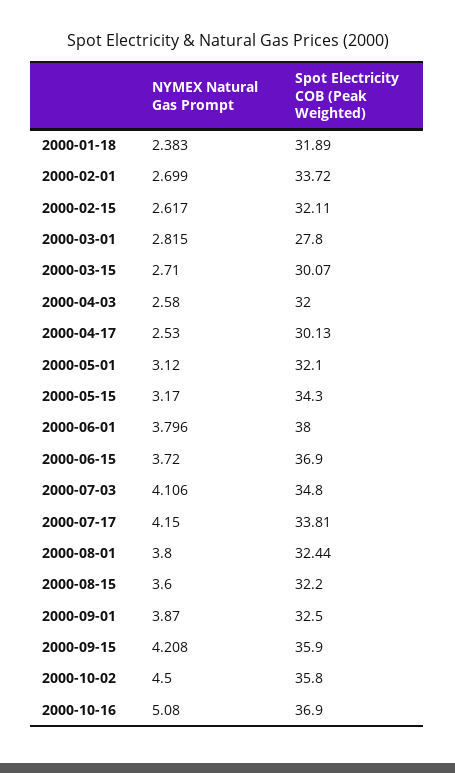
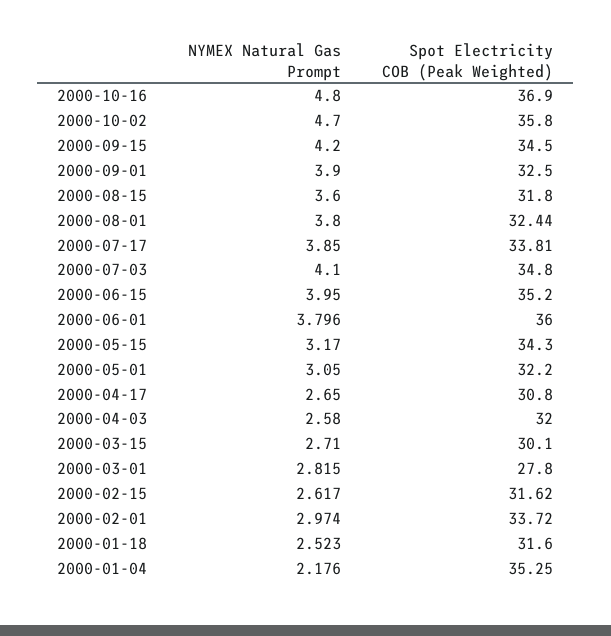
  {
    "NYMEX Natural Gas Prompt": {
-     "2000-01-18": 2.383,
+     "2000-01-18": 2.523,
-     "2000-02-01": 2.699,
+     "2000-02-01": 2.974,
      "2000-02-15": 2.617,
      "2000-03-01": 2.815,
      "2000-03-15": 2.71,
      "2000-04-03": 2.58,
-     "2000-04-17": 2.53,
+     "2000-04-17": 2.65,
-     "2000-05-01": 3.12,
+     "2000-05-01": 3.05,
      "2000-05-15": 3.17,
      "2000-06-01": 3.796,
-     "2000-06-15": 3.72,
+     "2000-06-15": 3.95,
-     "2000-07-03": 4.106,
+     "2000-07-03": 4.1,
-     "2000-07-17": 4.15,
+     "2000-07-17": 3.85,
      "2000-08-01": 3.8,
      "2000-08-15": 3.6,
-     "2000-09-01": 3.87,
+     "2000-09-01": 3.9,
-     "2000-09-15": 4.208,
+     "2000-09-15": 4.2,
-     "2000-10-02": 4.5,
+     "2000-10-02": 4.7,
-     "2000-10-16": 5.08
+     "2000-10-16": 4.8,
+     "2000-01-04": 2.176
    },
    "Spot Electricity COB (Peak Weighted)": {
-     "2000-01-18": 31.89,
+     "2000-01-18": 31.6,
      "2000-02-01": 33.72,
-     "2000-02-15": 32.11,
+     "2000-02-15": 31.62,
      "2000-03-01": 27.8,
-     "2000-03-15": 30.07,
+     "2000-03-15": 30.1,
      "2000-04-03": 32,
-     "2000-04-17": 30.13,
+     "2000-04-17": 30.8,
-     "2000-05-01": 32.1,
+     "2000-05-01": 32.2,
      "2000-05-15": 34.3,
-     "2000-06-01": 38,
+     "2000-06-01": 36,
-     "2000-06-15": 36.9,
+     "2000-06-15": 35.2,
      "2000-07-03": 34.8,
      "2000-07-17": 33.81,
      "2000-08-01": 32.44,
-     "2000-08-15": 32.2,
+     "2000-08-15": 31.8,
      "2000-09-01": 32.5,
-     "2000-09-15": 35.9,
+     "2000-09-15": 34.5,
      "2000-10-02": 35.8,
-     "2000-10-16": 36.9
+     "2000-10-16": 36.9,
+     "2000-01-04": 35.25
    }
  }

